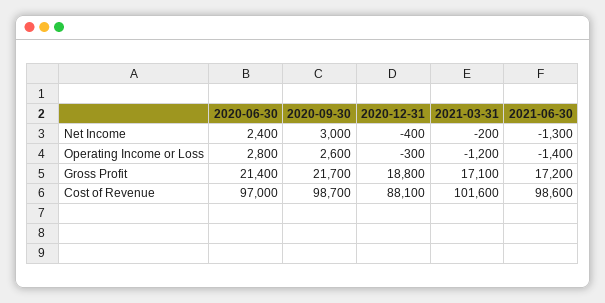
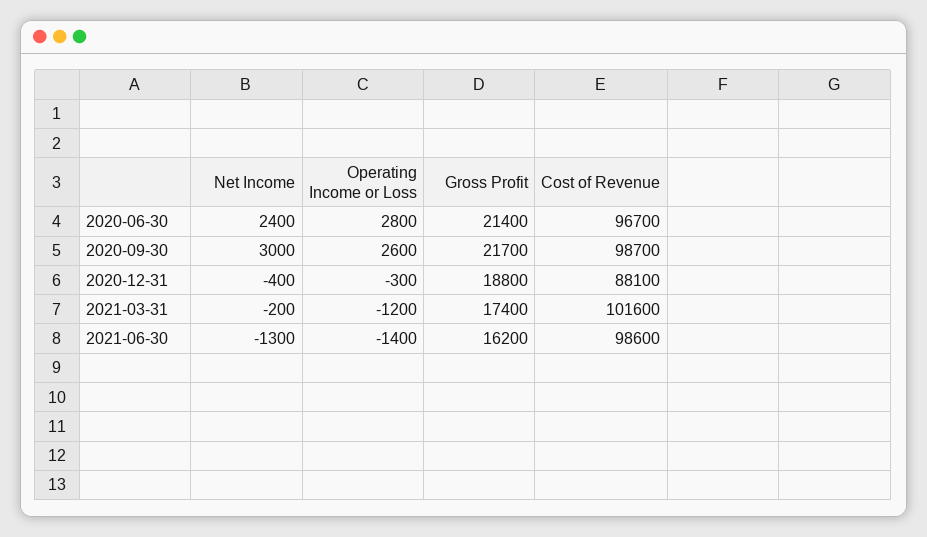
  {
    "2020-06-30": {
      "Net Income": 2400,
      "Operating Income or Loss": 2800,
      "Gross Profit": 21400,
-     "Cost of Revenue": 97000
+     "Cost of Revenue": 96700
    },
    "2020-09-30": {
      "Net Income": 3000,
      "Operating Income or Loss": 2600,
      "Gross Profit": 21700,
      "Cost of Revenue": 98700
    },
    "2020-12-31": {
      "Net Income": -400,
      "Operating Income or Loss": -300,
      "Gross Profit": 18800,
      "Cost of Revenue": 88100
    },
    "2021-03-31": {
      "Net Income": -200,
      "Operating Income or Loss": -1200,
-     "Gross Profit": 17100,
+     "Gross Profit": 17400,
      "Cost of Revenue": 101600
    },
    "2021-06-30": {
      "Net Income": -1300,
      "Operating Income or Loss": -1400,
-     "Gross Profit": 17200,
+     "Gross Profit": 16200,
      "Cost of Revenue": 98600
    }
  }

